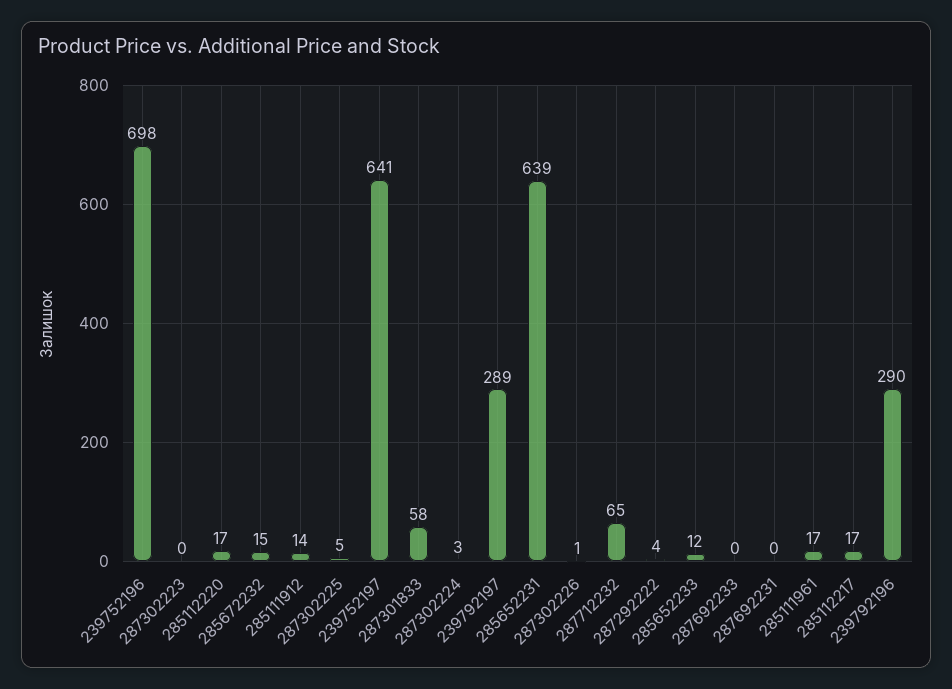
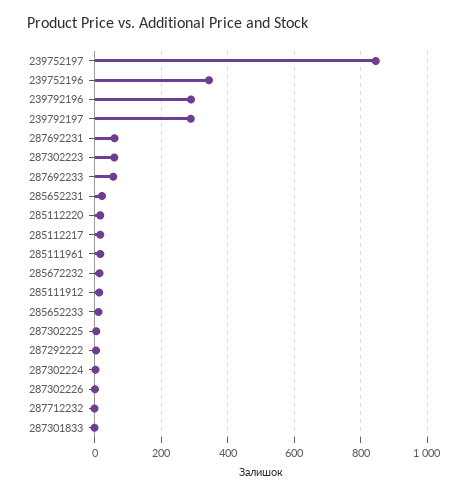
  {
-   "239752196": 698,
+   "239752196": 340,
-   "287302223": 0,
+   "287302223": 60,
    "285112220": 17,
    "285672232": 15,
    "285111912": 14,
    "287302225": 5,
-   "239752197": 641,
+   "239752197": 840,
-   "287301833": 58,
+   "287301833": 0,
    "287302224": 3,
    "239792197": 289,
-   "285652231": 639,
+   "285652231": 20,
    "287302226": 1,
-   "287712232": 65,
+   "287712232": 0,
    "287292222": 4,
    "285652233": 12,
-   "287692233": 0,
+   "287692233": 60,
-   "287692231": 0,
+   "287692231": 60,
    "285111961": 17,
    "285112217": 17,
    "239792196": 290
  }

